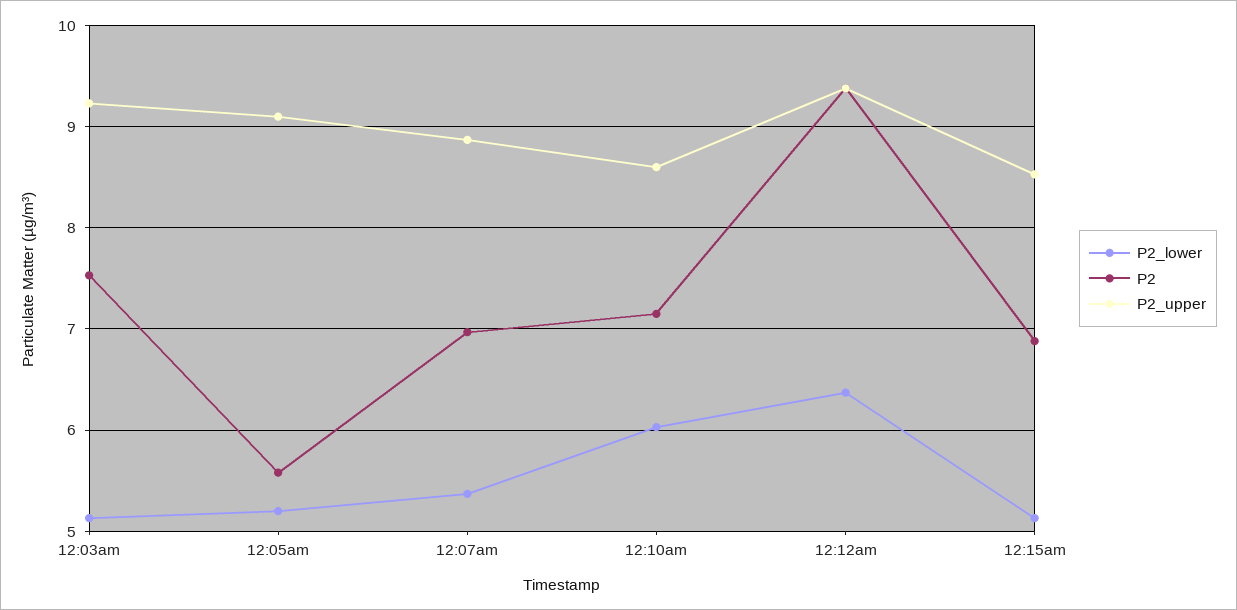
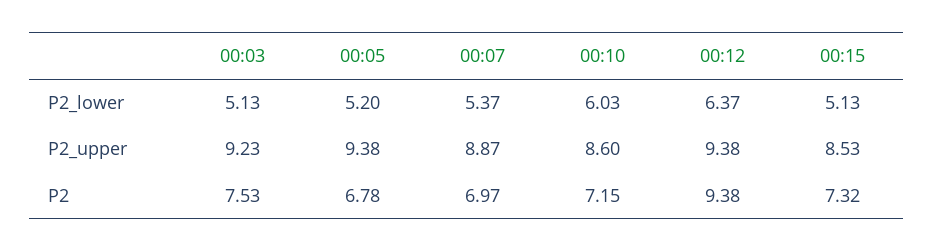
  {
    "P2_lower": {
      "12:03am": 5.13,
      "12:05am": 5.2,
      "12:07am": 5.37,
      "12:10am": 6.03,
      "12:12am": 6.37,
      "12:15am": 5.13
    },
    "P2": {
      "12:03am": 7.53,
-     "12:05am": 5.6,
+     "12:05am": 6.78,
      "12:07am": 6.97,
      "12:10am": 7.15,
      "12:12am": 9.38,
-     "12:15am": 6.9
+     "12:15am": 7.32
    },
    "P2_upper": {
      "12:03am": 9.23,
-     "12:05am": 9.1,
+     "12:05am": 9.38,
      "12:07am": 8.87,
      "12:10am": 8.6,
      "12:12am": 9.38,
      "12:15am": 8.53
    }
  }

